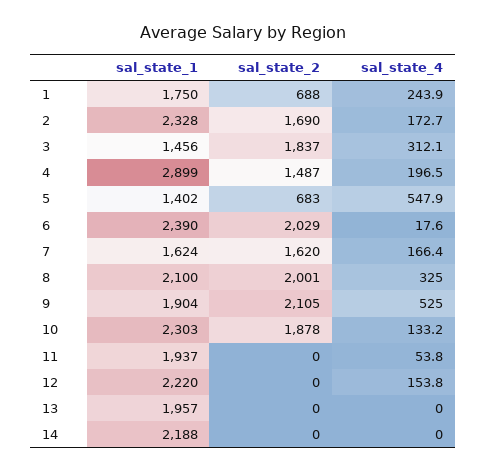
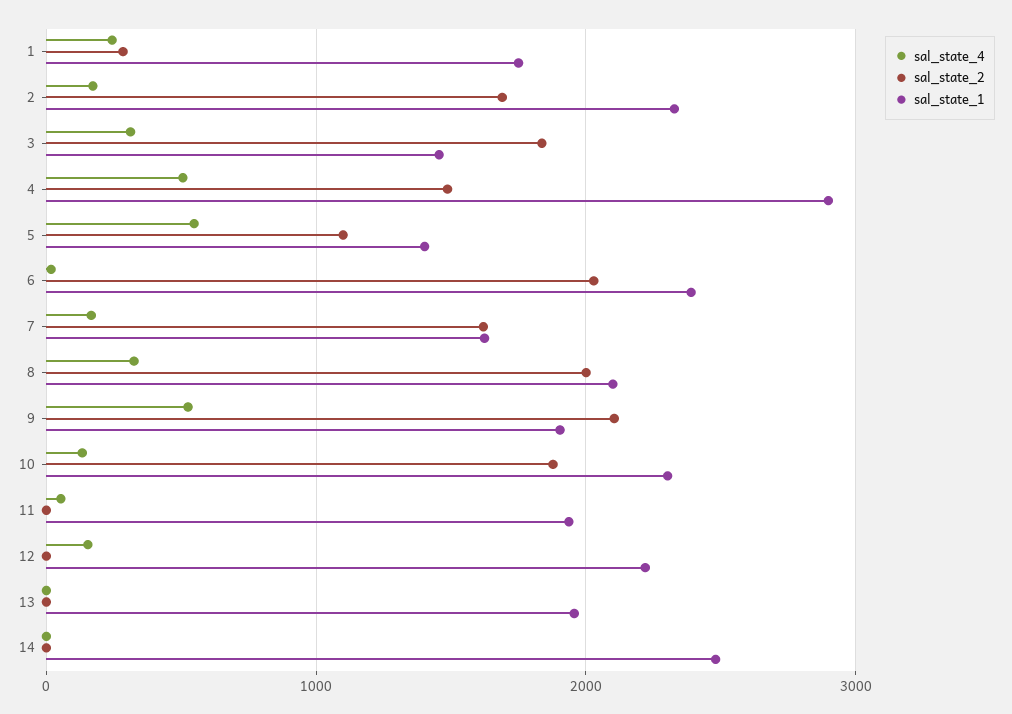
  {
    "sal_state_1": {
      "1": 1750,
      "2": 2328,
      "3": 1456,
      "4": 2899,
      "5": 1402,
      "6": 2390,
      "7": 1624,
      "8": 2100,
      "9": 1904,
      "10": 2303,
      "11": 1937,
      "12": 2220,
      "13": 1957,
-     "14": 2188
+     "14": 2500
    },
    "sal_state_2": {
-     "1": 688,
+     "1": 300,
      "2": 1690,
      "3": 1837,
      "4": 1487,
-     "5": 683,
+     "5": 1100,
      "6": 2029,
      "7": 1620,
      "8": 2001,
      "9": 2105,
      "10": 1878,
      "11": 0,
      "12": 0,
      "13": 0,
      "14": 0
    },
    "sal_state_4": {
      "1": 243.9,
      "2": 172.7,
      "3": 312.1,
-     "4": 196.5,
+     "4": 500,
      "5": 547.9,
      "6": 17.6,
      "7": 166.4,
      "8": 325,
      "9": 525,
      "10": 133.2,
      "11": 53.8,
      "12": 153.8,
      "13": 0,
      "14": 0
    }
  }

